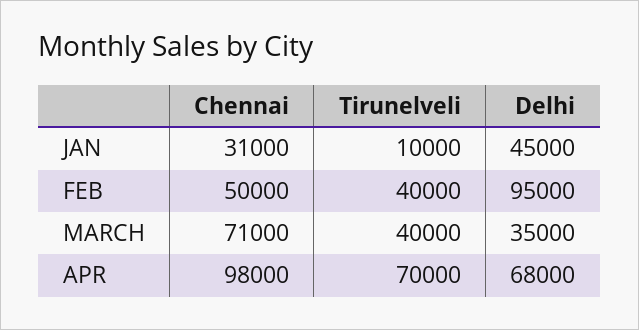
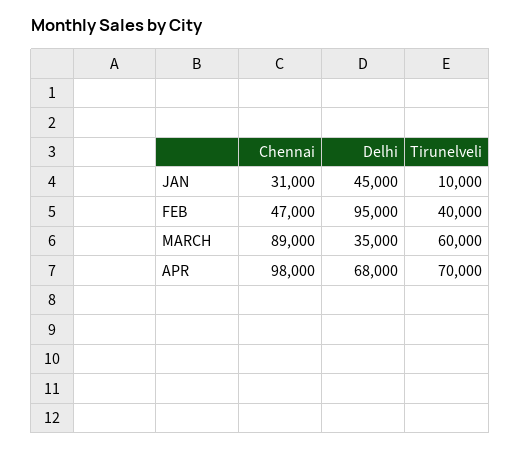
  {
    "Chennai": {
      "JAN": 31000,
-     "FEB": 50000,
+     "FEB": 47000,
-     "MARCH": 71000,
+     "MARCH": 89000,
      "APR": 98000
    },
    "Tirunelveli": {
      "JAN": 10000,
      "FEB": 40000,
-     "MARCH": 40000,
+     "MARCH": 60000,
      "APR": 70000
    },
    "Delhi": {
      "JAN": 45000,
      "FEB": 95000,
      "MARCH": 35000,
      "APR": 68000
    }
  }

